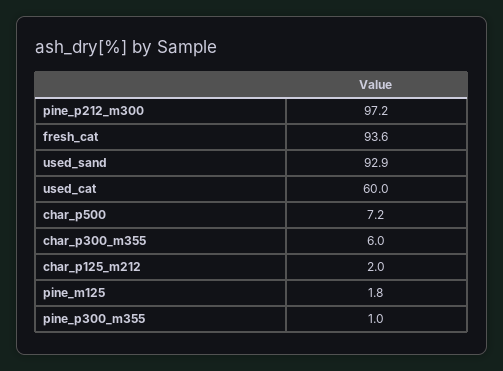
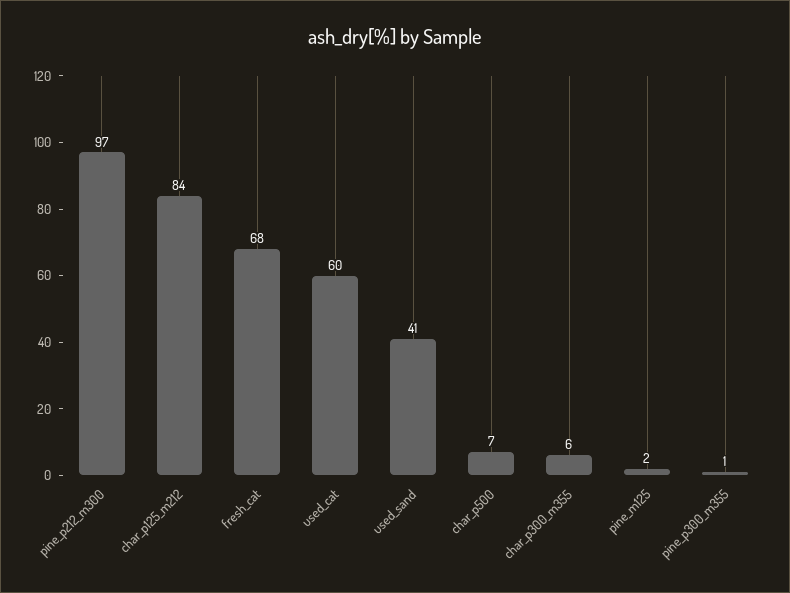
  {
    "pine_p212_m300": 97.2,
-   "fresh_cat": 93.6,
+   "fresh_cat": 68,
-   "used_sand": 92.9,
+   "used_sand": 41,
    "used_cat": 60,
    "char_p500": 7.2,
    "char_p300_m355": 6,
-   "char_p125_m212": 2,
+   "char_p125_m212": 84,
    "pine_m125": 1.8,
    "pine_p300_m355": 1
  }

